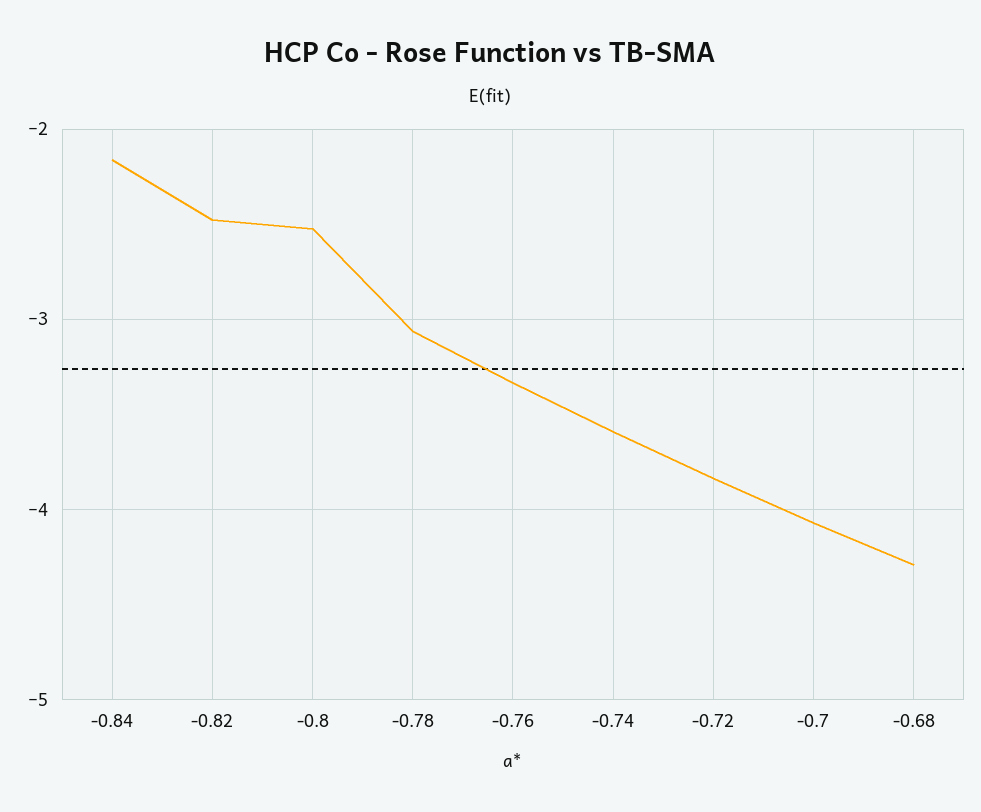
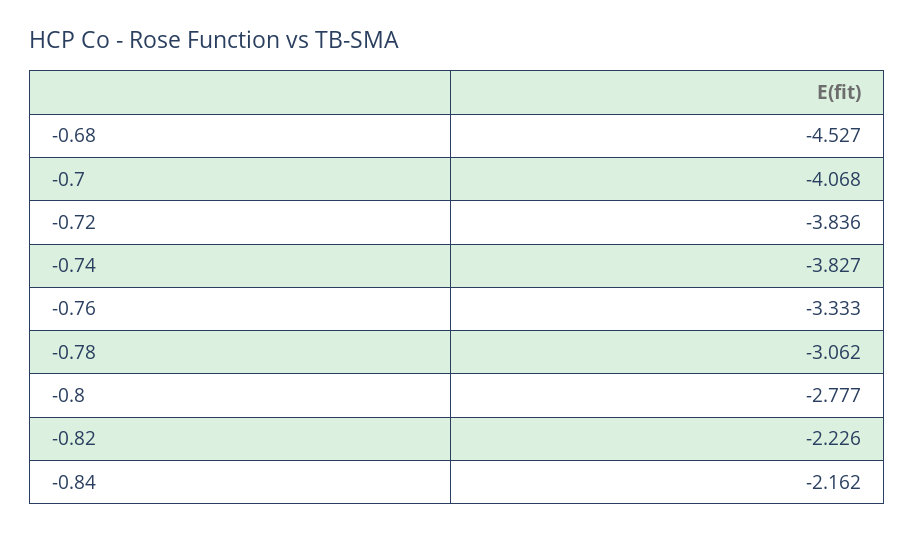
  {
    "-0.84": -2.162,
-   "-0.82": -2.5,
+   "-0.82": -2.226,
-   "-0.8": -2.5,
+   "-0.8": -2.777,
    "-0.78": -3.062,
    "-0.76": -3.333,
-   "-0.74": -3.6,
+   "-0.74": -3.827,
    "-0.72": -3.836,
    "-0.7": -4.068,
-   "-0.68": -4.3
+   "-0.68": -4.527
  }

